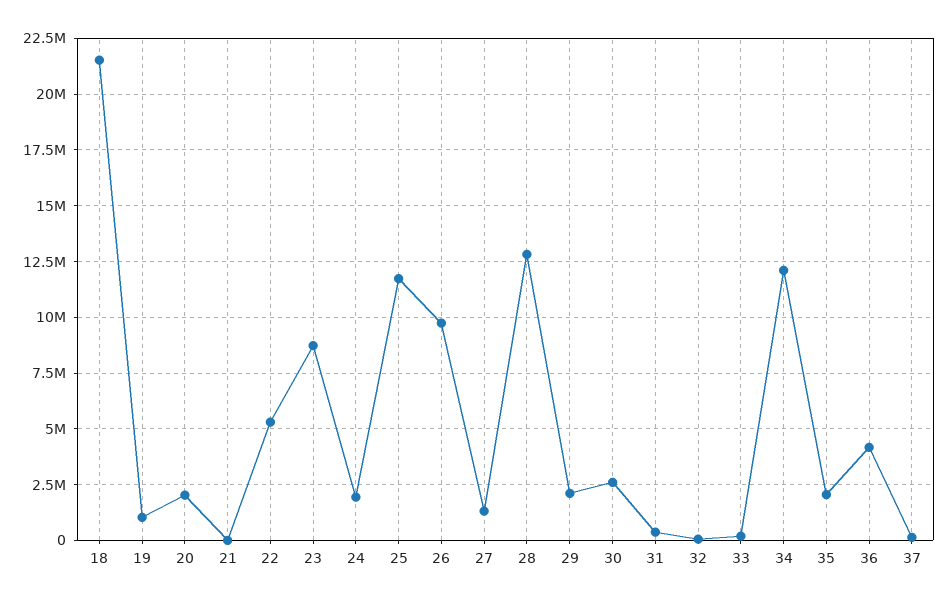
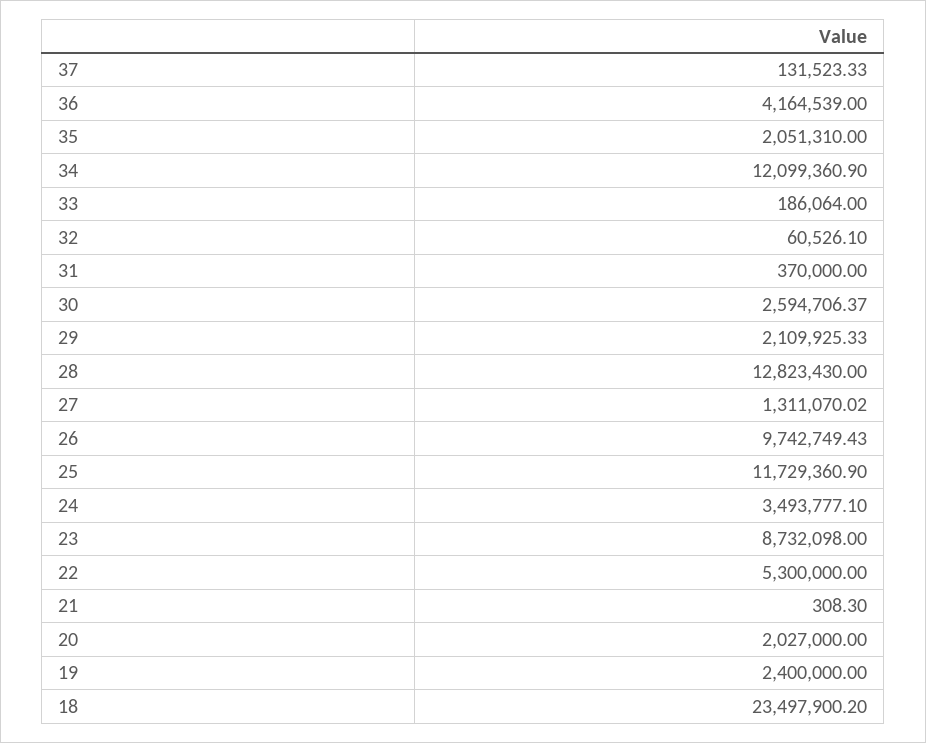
  {
-   "18": 21500000,
+   "18": 23497900.2,
-   "19": 1000000,
+   "19": 2400000,
    "20": 2027000,
    "21": 308.3,
    "22": 5300000,
    "23": 8732098,
-   "24": 2000000,
+   "24": 3493777.1,
    "25": 11729360.9,
    "26": 9742749.43,
    "27": 1311070.02,
    "28": 12823430,
    "29": 2109925.33,
    "30": 2594706.37,
    "31": 370000,
    "32": 60526.1,
    "33": 186064,
    "34": 12099360.9,
    "35": 2051310,
    "36": 4164539,
    "37": 131523.33
  }

